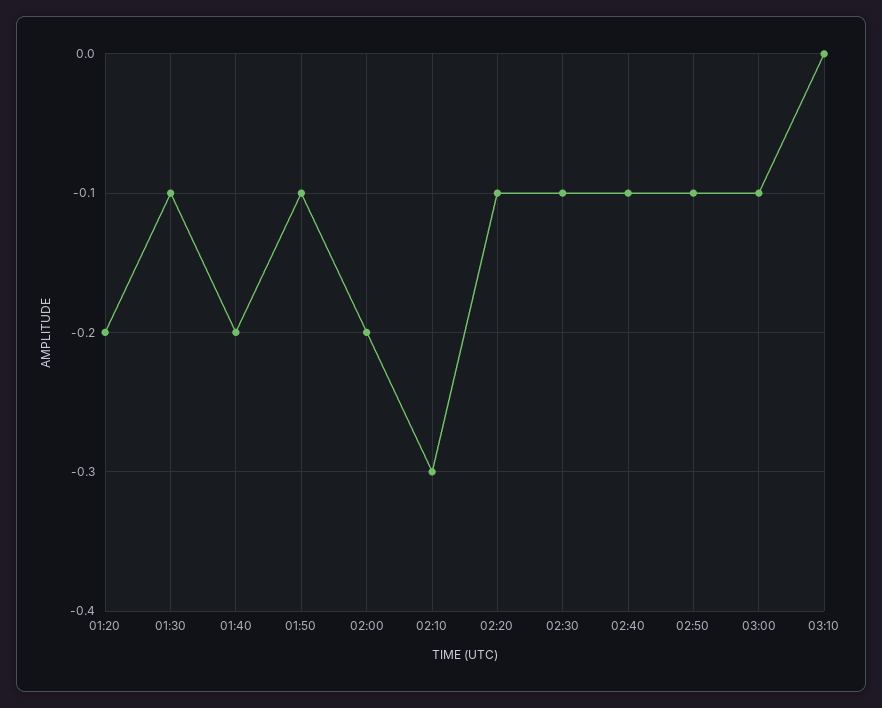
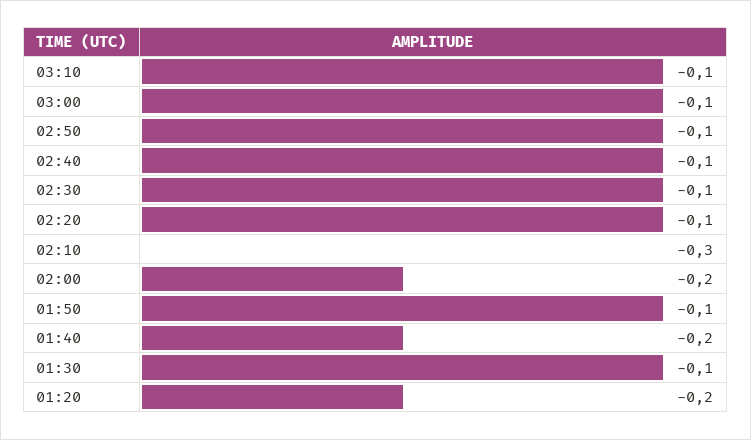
  {
    "01:20": -0.2,
    "01:30": -0.1,
    "01:40": -0.2,
    "01:50": -0.1,
    "02:00": -0.2,
    "02:10": -0.3,
    "02:20": -0.1,
    "02:30": -0.1,
    "02:40": -0.1,
    "02:50": -0.1,
    "03:00": -0.1,
-   "03:10": 0
+   "03:10": -0.1
  }

